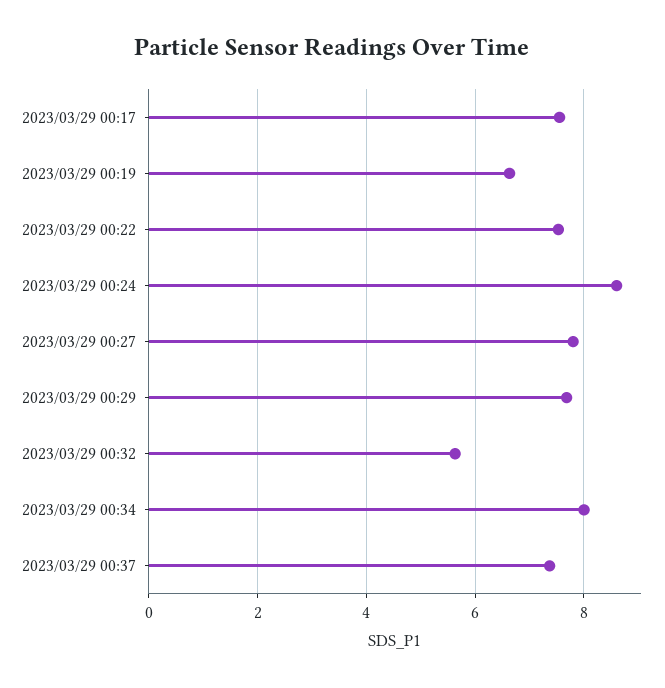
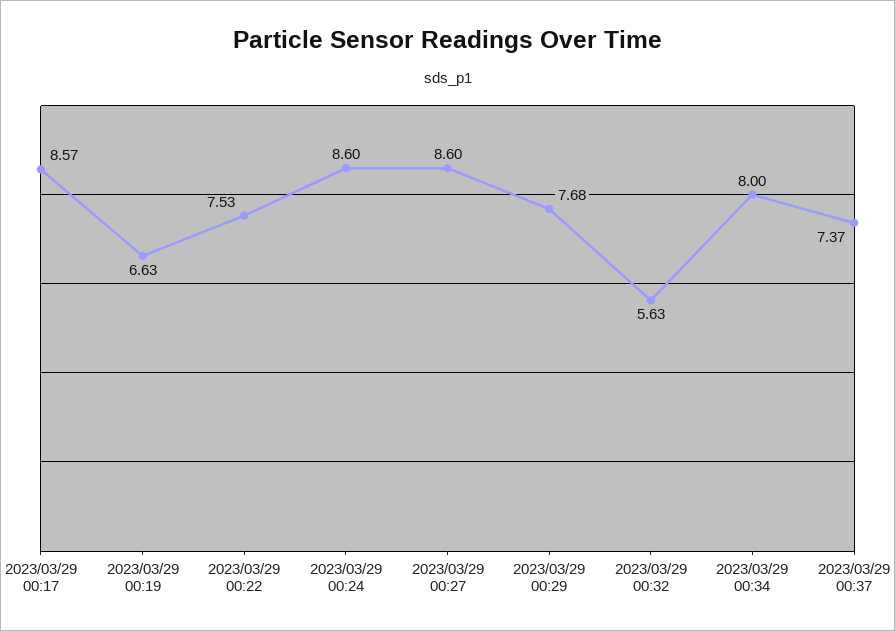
  {
-   "2023/03/29 00:17": 7.6,
+   "2023/03/29 00:17": 8.57,
    "2023/03/29 00:19": 6.63,
    "2023/03/29 00:22": 7.53,
    "2023/03/29 00:24": 8.6,
-   "2023/03/29 00:27": 7.8,
+   "2023/03/29 00:27": 8.6,
    "2023/03/29 00:29": 7.68,
    "2023/03/29 00:32": 5.63,
    "2023/03/29 00:34": 8,
    "2023/03/29 00:37": 7.37
  }

